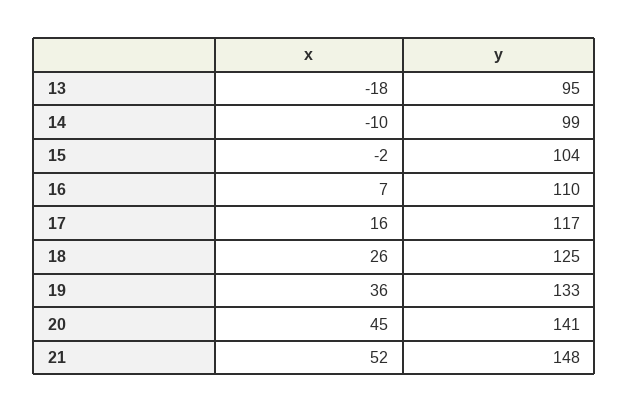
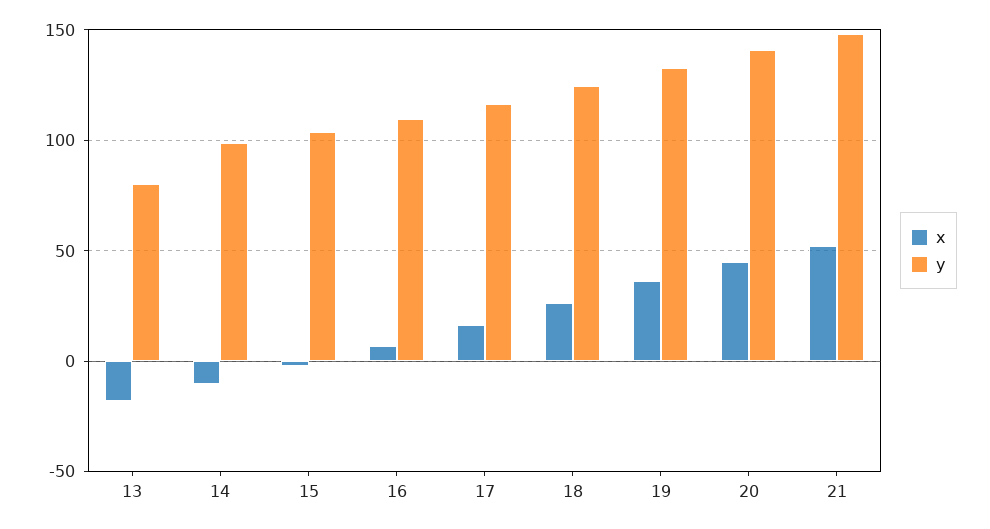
  {
    "x": {
      "13": -18,
      "14": -10,
      "15": -2,
      "16": 7,
      "17": 16,
      "18": 26,
      "19": 36,
      "20": 45,
      "21": 52
    },
    "y": {
-     "13": 95,
+     "13": 80,
      "14": 99,
      "15": 104,
      "16": 110,
      "17": 117,
      "18": 125,
      "19": 133,
      "20": 141,
      "21": 148
    }
  }

